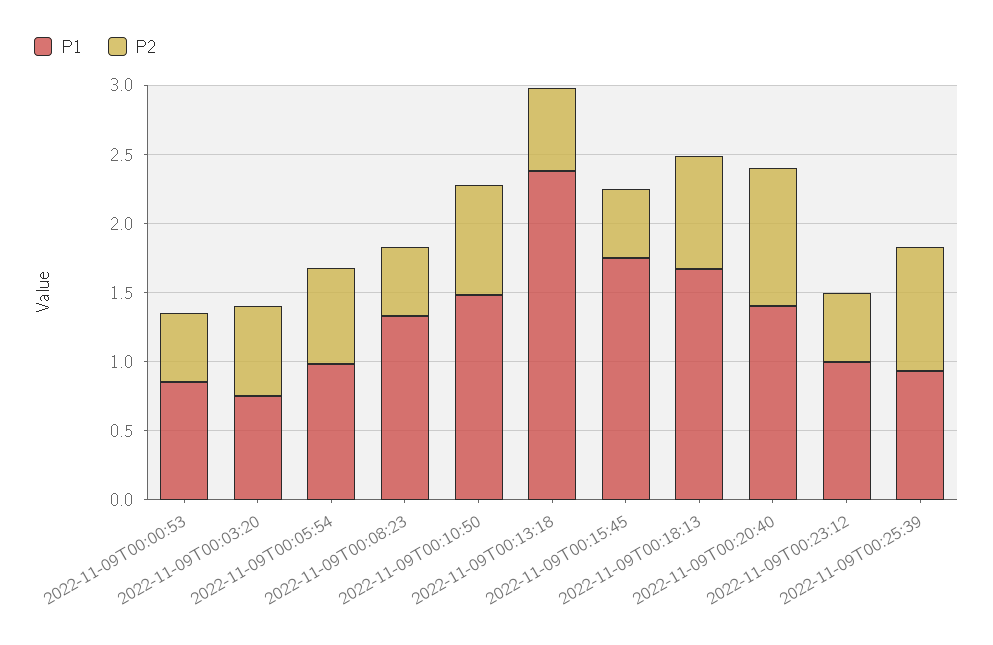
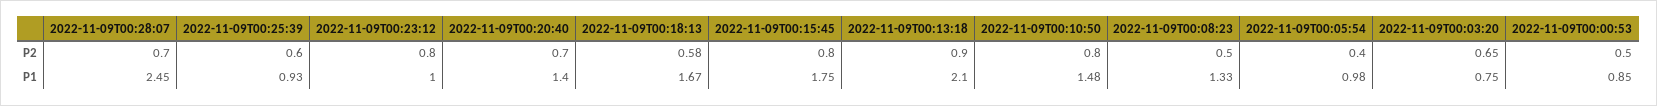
  {
    "P1": {
      "2022-11-09T00:00:53": 0.85,
      "2022-11-09T00:03:20": 0.75,
      "2022-11-09T00:05:54": 0.98,
      "2022-11-09T00:08:23": 1.33,
      "2022-11-09T00:10:50": 1.48,
-     "2022-11-09T00:13:18": 2.4,
+     "2022-11-09T00:13:18": 2.1,
      "2022-11-09T00:15:45": 1.75,
      "2022-11-09T00:18:13": 1.67,
      "2022-11-09T00:20:40": 1.4,
      "2022-11-09T00:23:12": 1,
-     "2022-11-09T00:25:39": 0.93
+     "2022-11-09T00:25:39": 0.93,
+     "2022-11-09T00:28:07": 2.45
    },
    "P2": {
      "2022-11-09T00:00:53": 0.5,
      "2022-11-09T00:03:20": 0.65,
-     "2022-11-09T00:05:54": 0.7,
+     "2022-11-09T00:05:54": 0.4,
      "2022-11-09T00:08:23": 0.5,
      "2022-11-09T00:10:50": 0.8,
-     "2022-11-09T00:13:18": 0.6,
+     "2022-11-09T00:13:18": 0.9,
-     "2022-11-09T00:15:45": 0.5,
+     "2022-11-09T00:15:45": 0.8,
-     "2022-11-09T00:18:13": 0.8,
+     "2022-11-09T00:18:13": 0.58,
-     "2022-11-09T00:20:40": 1,
+     "2022-11-09T00:20:40": 0.7,
-     "2022-11-09T00:23:12": 0.5,
+     "2022-11-09T00:23:12": 0.8,
-     "2022-11-09T00:25:39": 0.9
+     "2022-11-09T00:25:39": 0.6,
+     "2022-11-09T00:28:07": 0.7
    }
  }

